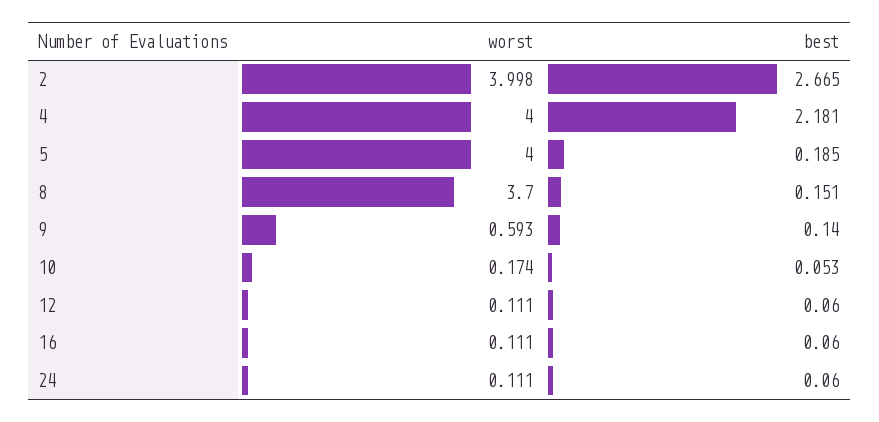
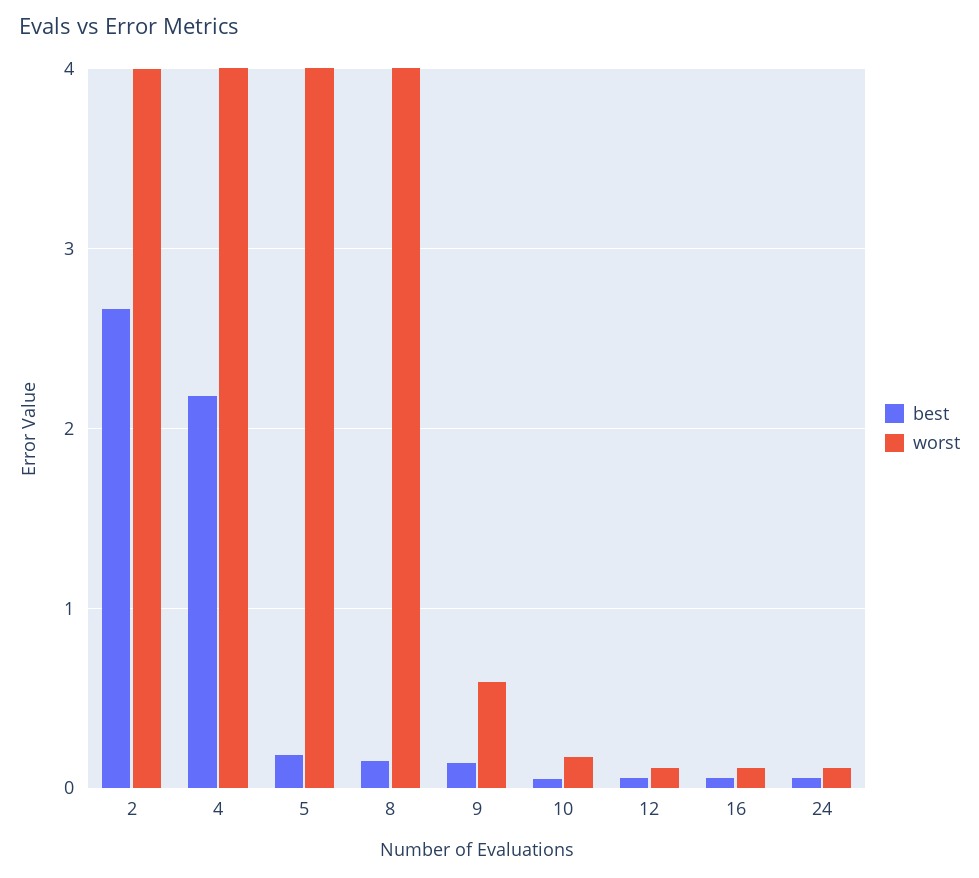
  {
    "worst": {
      "2": 3.998,
      "4": 4,
      "5": 4,
-     "8": 3.7,
+     "8": 4,
      "9": 0.593,
      "10": 0.174,
      "12": 0.111,
      "16": 0.111,
      "24": 0.111
    },
    "best": {
      "2": 2.665,
      "4": 2.181,
      "5": 0.185,
      "8": 0.151,
      "9": 0.14,
      "10": 0.053,
      "12": 0.06,
      "16": 0.06,
      "24": 0.06
    }
  }

